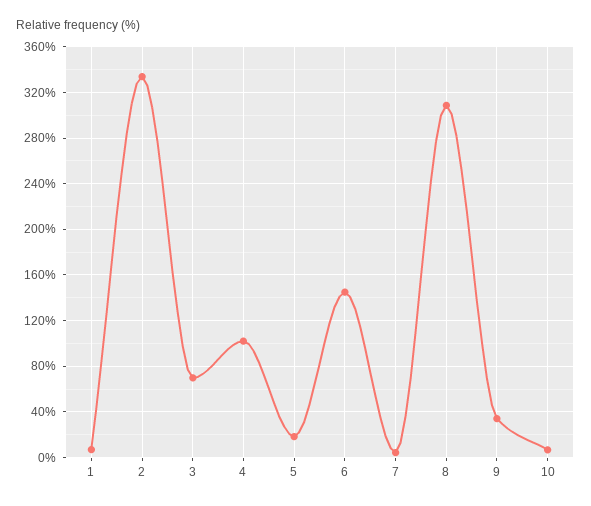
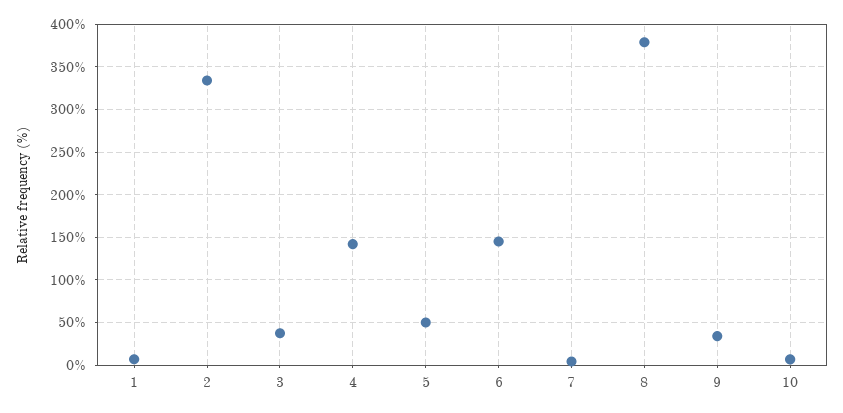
  {
    "1": 10,
    "2": 330,
-   "3": 70,
+   "3": 40,
-   "4": 100,
+   "4": 140,
-   "5": 20,
+   "5": 50,
    "6": 150,
    "7": 0,
-   "8": 310,
+   "8": 380,
    "9": 30,
    "10": 10
  }

